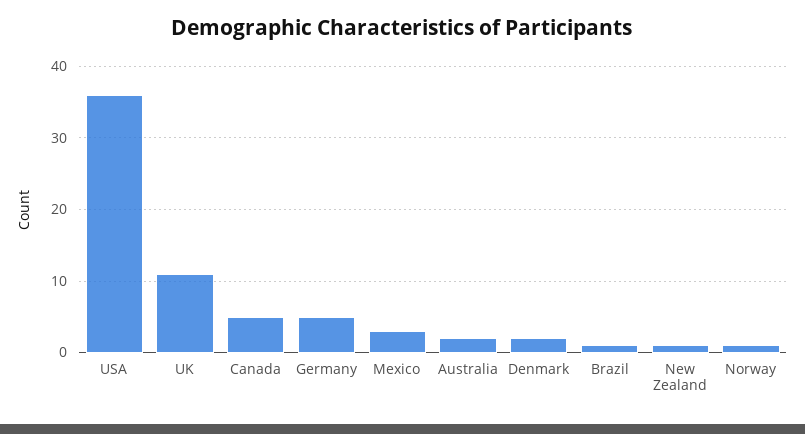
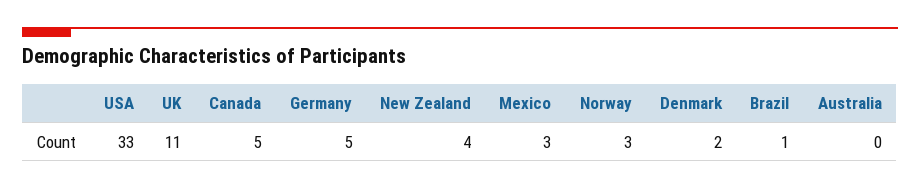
  {
-   "USA": 36,
+   "USA": 33,
    "UK": 11,
    "Canada": 5,
    "Germany": 5,
    "Mexico": 3,
-   "Australia": 2,
+   "Australia": 0,
    "Denmark": 2,
    "Brazil": 1,
-   "New Zealand": 1,
+   "New Zealand": 4,
-   "Norway": 1
+   "Norway": 3
  }

